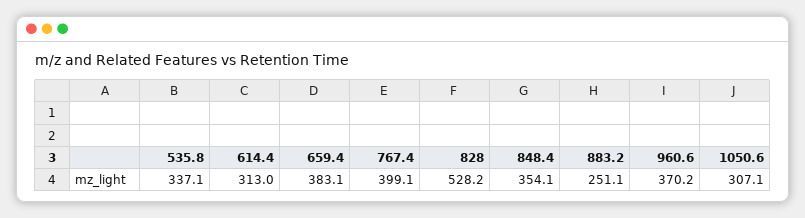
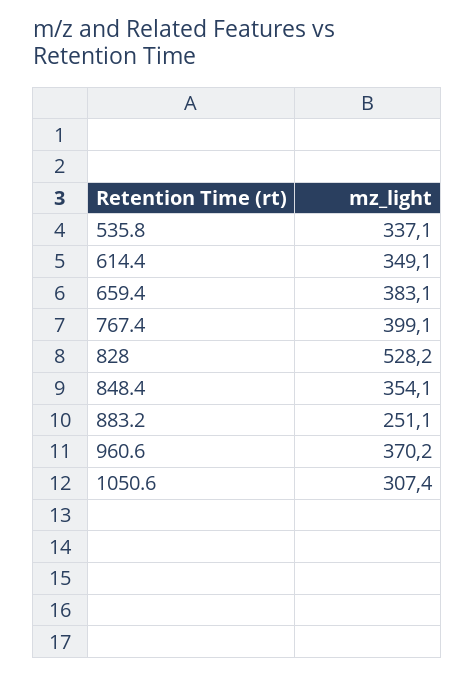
  {
    "535.8": 337.1,
-   "614.4": 313,
+   "614.4": 349.1,
    "659.4": 383.1,
    "767.4": 399.1,
    "828": 528.2,
    "848.4": 354.1,
    "883.2": 251.1,
    "960.6": 370.2,
-   "1050.6": 307.1
+   "1050.6": 307.4
  }

